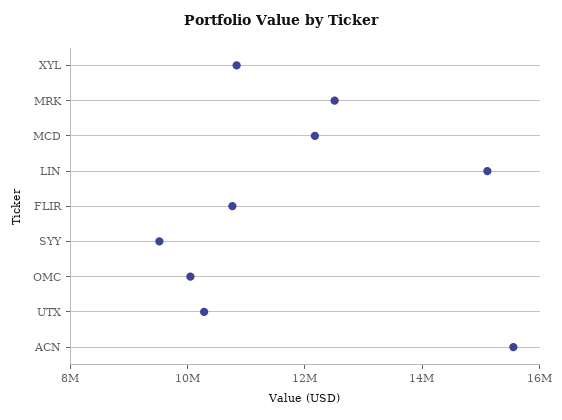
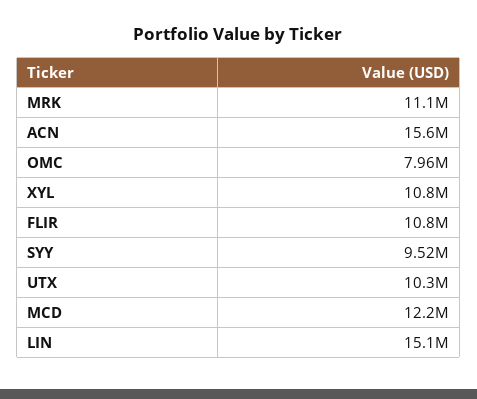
  {
    "XYL": 10800000,
-   "MRK": 12500000,
+   "MRK": 11100000,
    "MCD": 12200000,
    "LIN": 15100000,
    "FLIR": 10800000,
    "SYY": 9520000,
-   "OMC": 10000000,
+   "OMC": 7960000,
    "UTX": 10300000,
    "ACN": 15600000
  }

